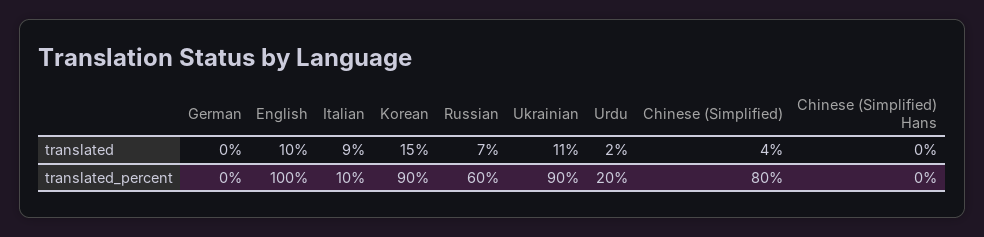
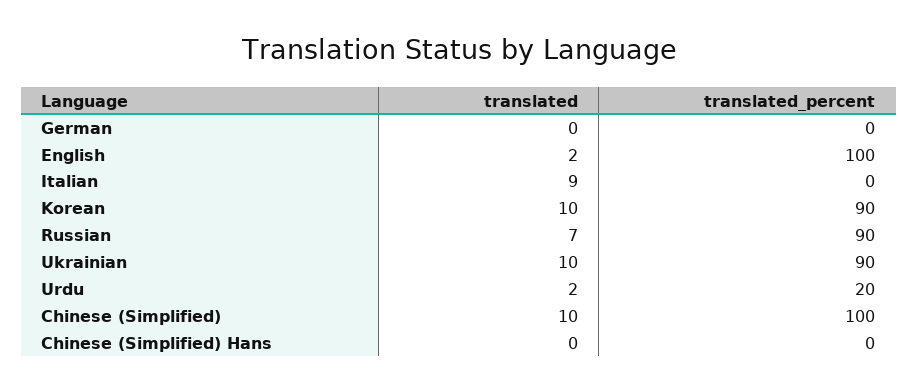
  {
    "German": {
      "translated": 0,
      "translated_percent": 0
    },
    "English": {
-     "translated": 10,
+     "translated": 2,
      "translated_percent": 100
    },
    "Italian": {
      "translated": 9,
-     "translated_percent": 10
+     "translated_percent": 0
    },
    "Korean": {
-     "translated": 15,
+     "translated": 10,
      "translated_percent": 90
    },
    "Russian": {
      "translated": 7,
-     "translated_percent": 60
+     "translated_percent": 90
    },
    "Ukrainian": {
-     "translated": 11,
+     "translated": 10,
      "translated_percent": 90
    },
    "Urdu": {
      "translated": 2,
      "translated_percent": 20
    },
    "Chinese (Simplified)": {
-     "translated": 4,
+     "translated": 10,
-     "translated_percent": 80
+     "translated_percent": 100
    },
    "Chinese (Simplified) Hans": {
      "translated": 0,
      "translated_percent": 0
    }
  }

